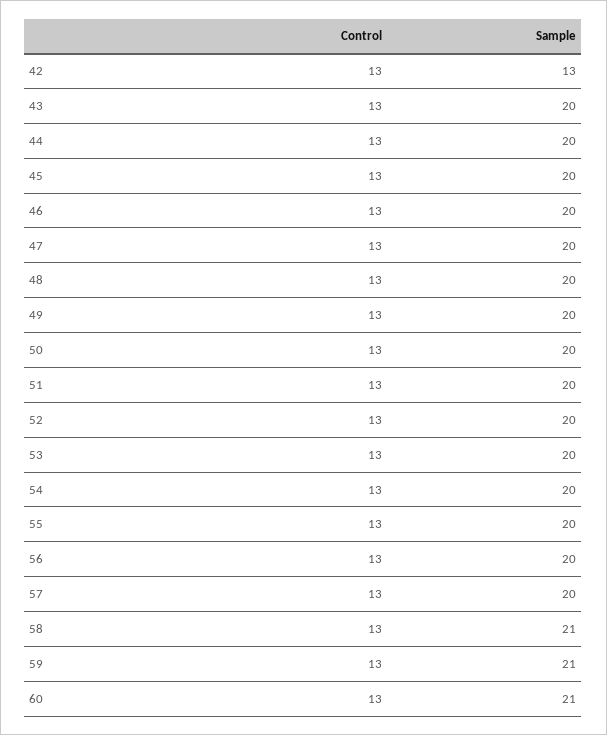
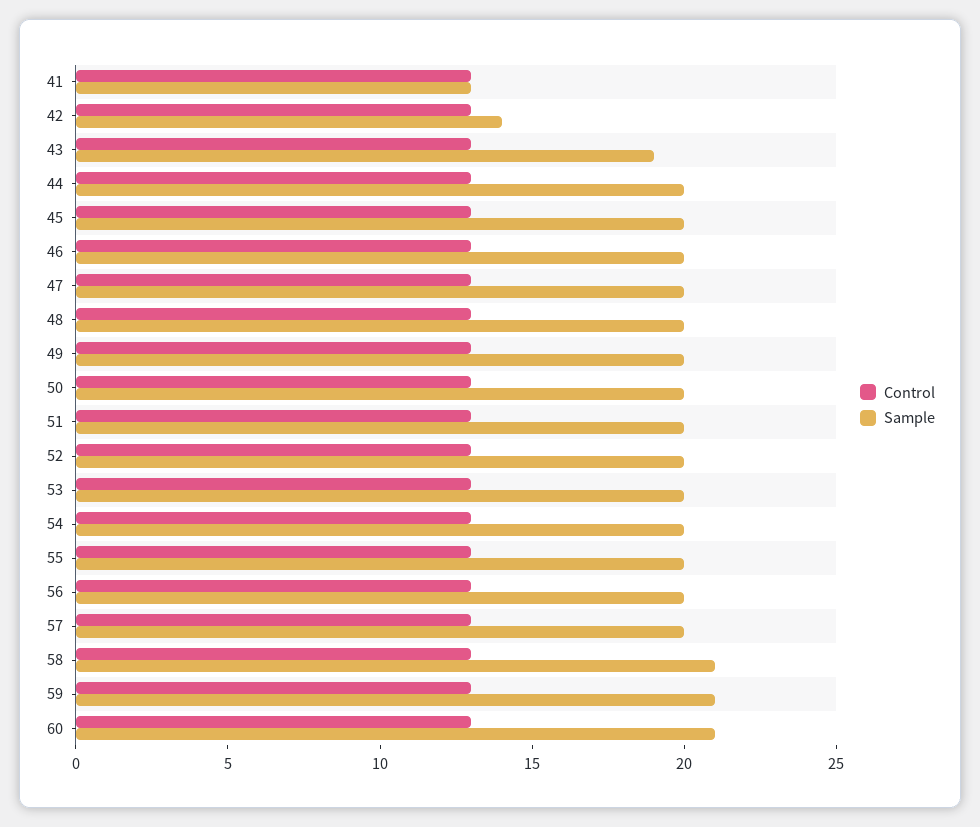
  {
    "Control": {
      "42": 13,
      "43": 13,
      "44": 13,
      "45": 13,
      "46": 13,
      "47": 13,
      "48": 13,
      "49": 13,
      "50": 13,
      "51": 13,
      "52": 13,
      "53": 13,
      "54": 13,
      "55": 13,
      "56": 13,
      "57": 13,
      "58": 13,
      "59": 13,
-     "60": 13
+     "60": 13,
+     "41": 13
    },
    "Sample": {
-     "42": 13,
+     "42": 14,
-     "43": 20,
+     "43": 19,
      "44": 20,
      "45": 20,
      "46": 20,
      "47": 20,
      "48": 20,
      "49": 20,
      "50": 20,
      "51": 20,
      "52": 20,
      "53": 20,
      "54": 20,
      "55": 20,
      "56": 20,
      "57": 20,
      "58": 21,
      "59": 21,
-     "60": 21
+     "60": 21,
+     "41": 13
    }
  }

